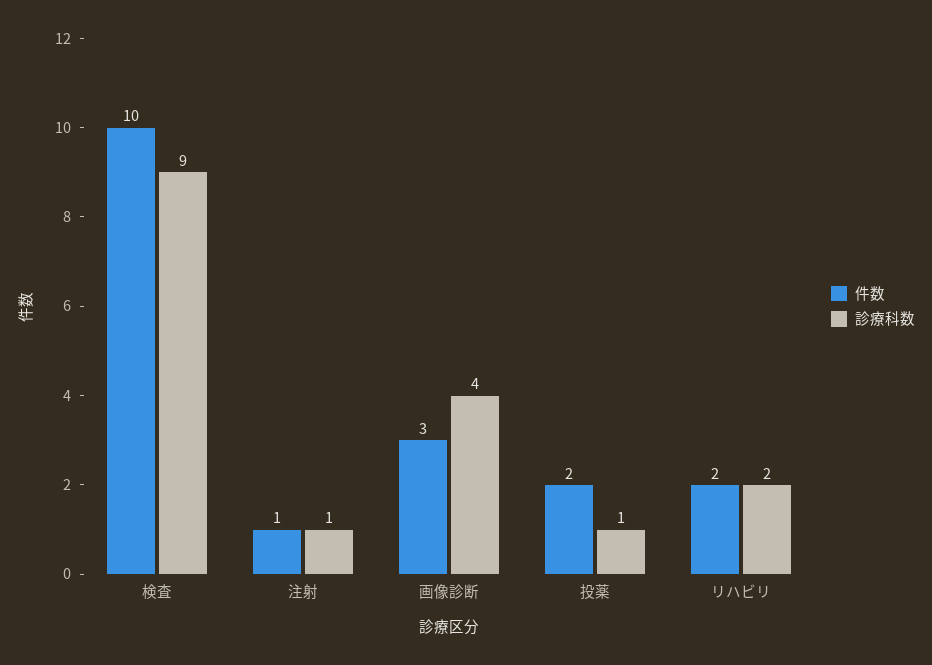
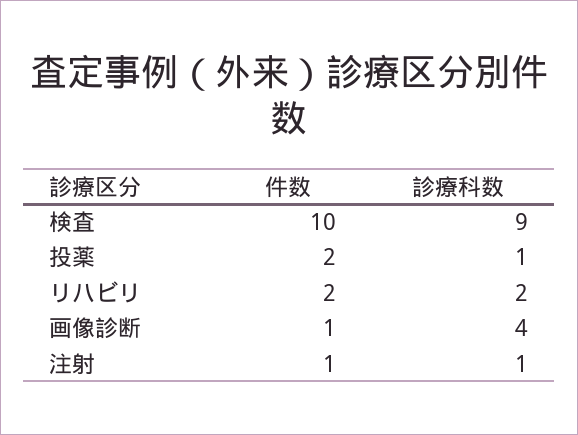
  {
    "件数": {
      "検査": 10,
      "注射": 1,
-     "画像診断": 3,
+     "画像診断": 1,
      "投薬": 2,
      "リハビリ": 2
    },
    "診療科数": {
      "検査": 9,
      "注射": 1,
      "画像診断": 4,
      "投薬": 1,
      "リハビリ": 2
    }
  }

